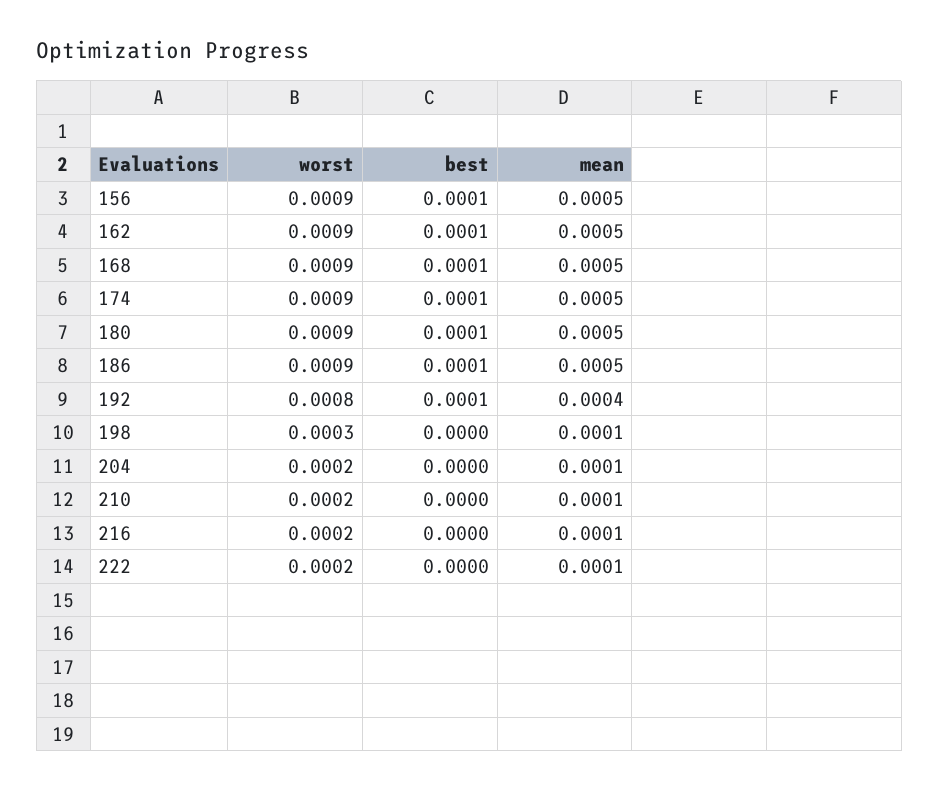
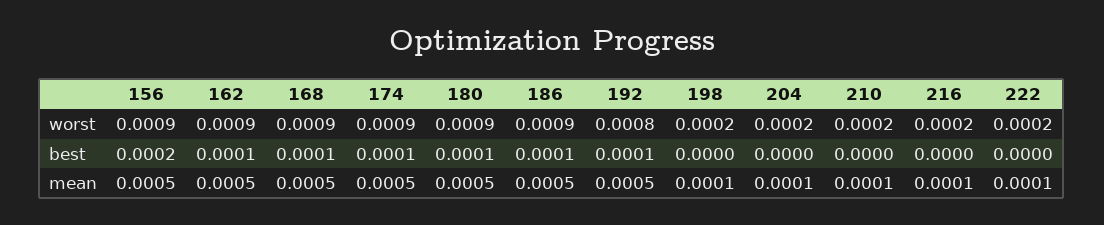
  {
    "worst": {
      "156": 0.0009,
      "162": 0.0009,
      "168": 0.0009,
      "174": 0.0009,
      "180": 0.0009,
      "186": 0.0009,
      "192": 0.0008,
-     "198": 0.0003,
+     "198": 0.0002,
      "204": 0.0002,
      "210": 0.0002,
      "216": 0.0002,
      "222": 0.0002
    },
    "best": {
-     "156": 0.0001,
+     "156": 0.0002,
      "162": 0.0001,
      "168": 0.0001,
      "174": 0.0001,
      "180": 0.0001,
      "186": 0.0001,
      "192": 0.0001,
      "198": 0,
      "204": 0,
      "210": 0,
      "216": 0,
      "222": 0
    },
    "mean": {
      "156": 0.0005,
      "162": 0.0005,
      "168": 0.0005,
      "174": 0.0005,
      "180": 0.0005,
      "186": 0.0005,
-     "192": 0.0004,
+     "192": 0.0005,
      "198": 0.0001,
      "204": 0.0001,
      "210": 0.0001,
      "216": 0.0001,
      "222": 0.0001
    }
  }

